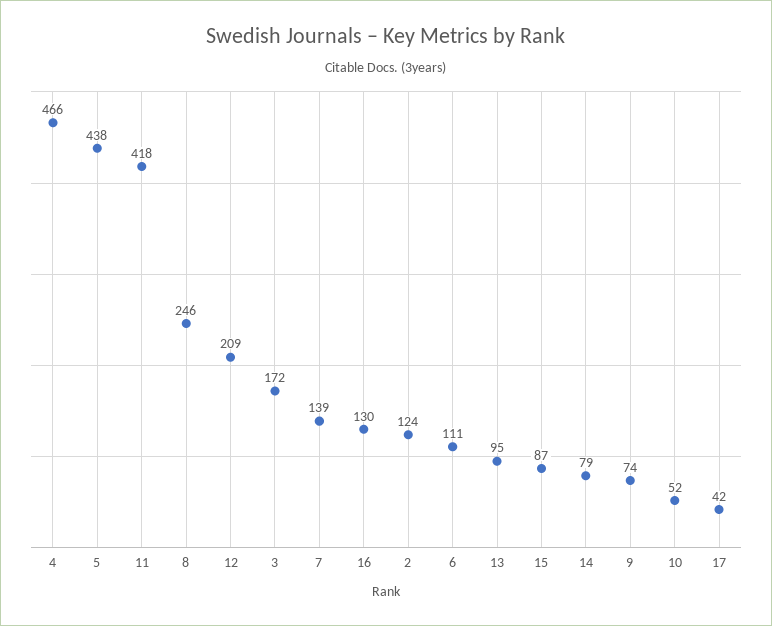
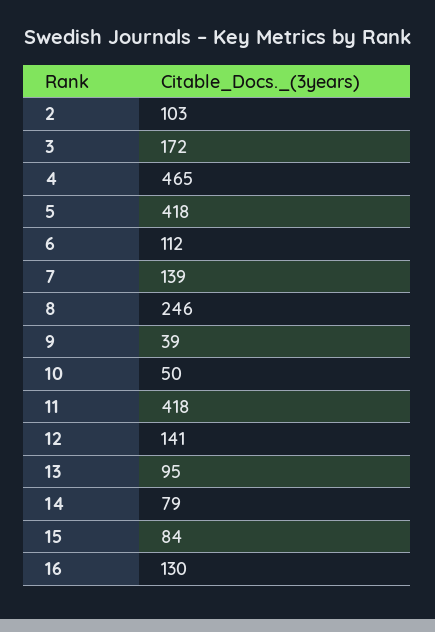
  {
-   "4": 466,
+   "4": 465,
-   "5": 438,
+   "5": 418,
    "11": 418,
    "8": 246,
-   "12": 209,
+   "12": 141,
    "3": 172,
    "7": 139,
    "16": 130,
-   "2": 124,
+   "2": 103,
-   "6": 111,
+   "6": 112,
    "13": 95,
-   "15": 87,
+   "15": 84,
    "14": 79,
-   "9": 74,
+   "9": 39,
-   "10": 52,
+   "10": 50
-   "17": 42
  }

